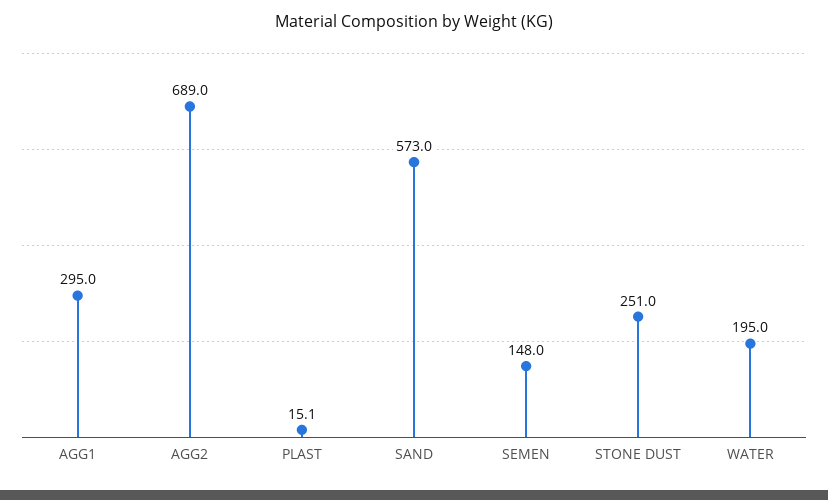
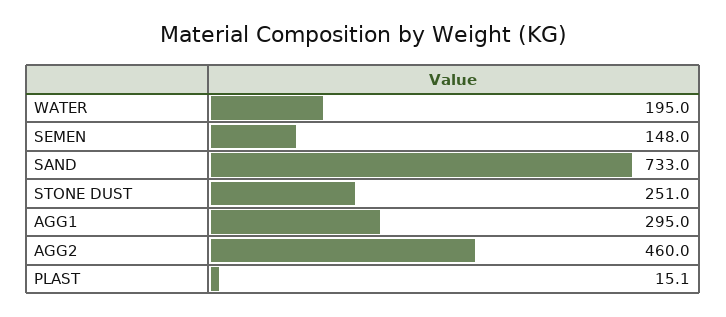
  {
    "AGG1": 295,
-   "AGG2": 689,
+   "AGG2": 460,
    "PLAST": 15.1,
-   "SAND": 573,
+   "SAND": 733,
    "SEMEN": 148,
    "STONE DUST": 251,
    "WATER": 195
  }

